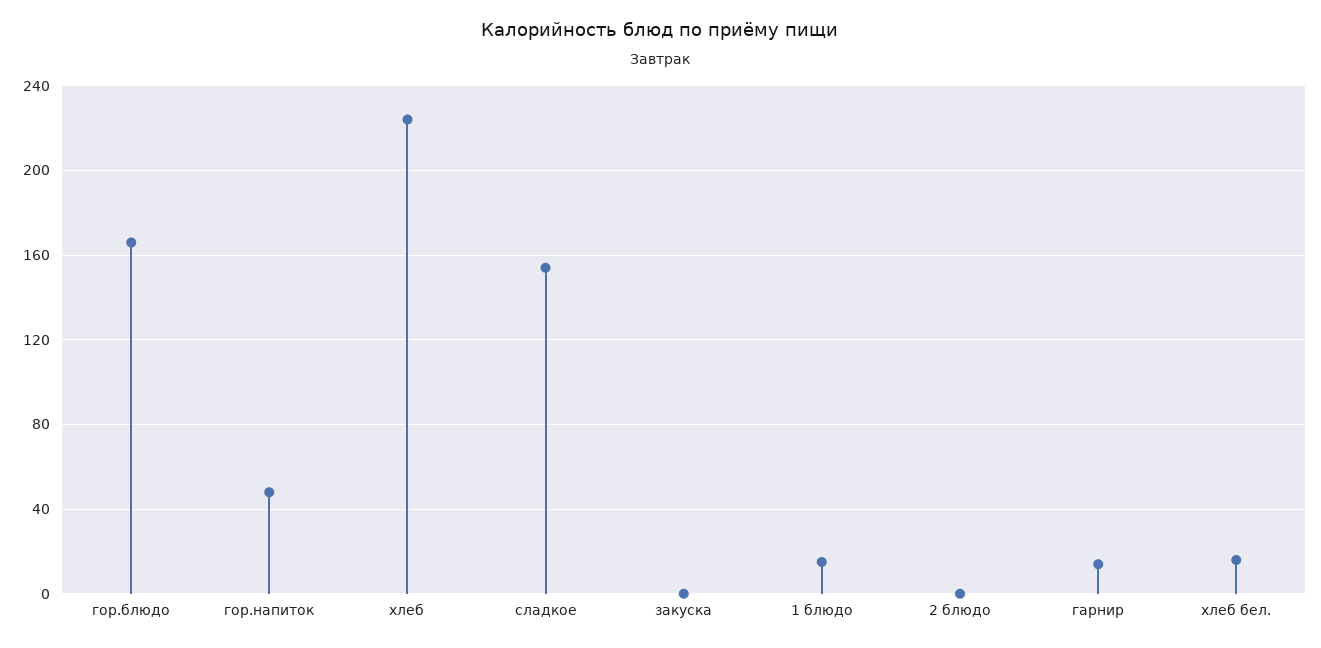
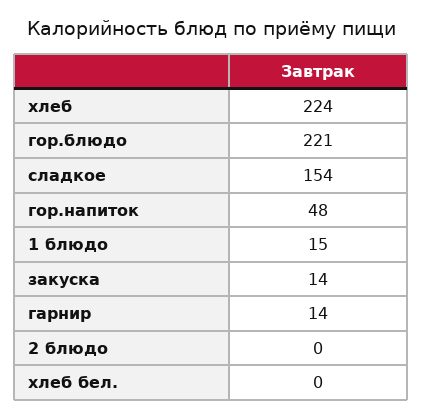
  {
-   "гор.блюдо": 165,
+   "гор.блюдо": 221,
    "гор.напиток": 48,
    "хлеб": 224,
    "сладкое": 154,
-   "закуска": 0,
+   "закуска": 14,
    "1 блюдо": 15,
    "2 блюдо": 0,
    "гарнир": 14,
-   "хлеб бел.": 15
+   "хлеб бел.": 0
  }

